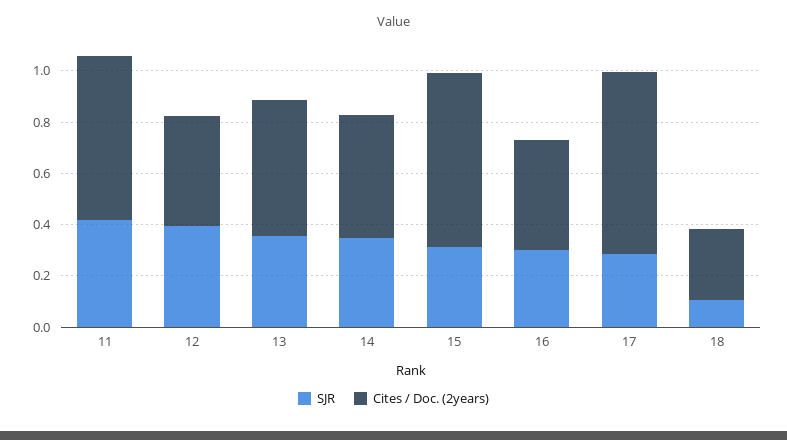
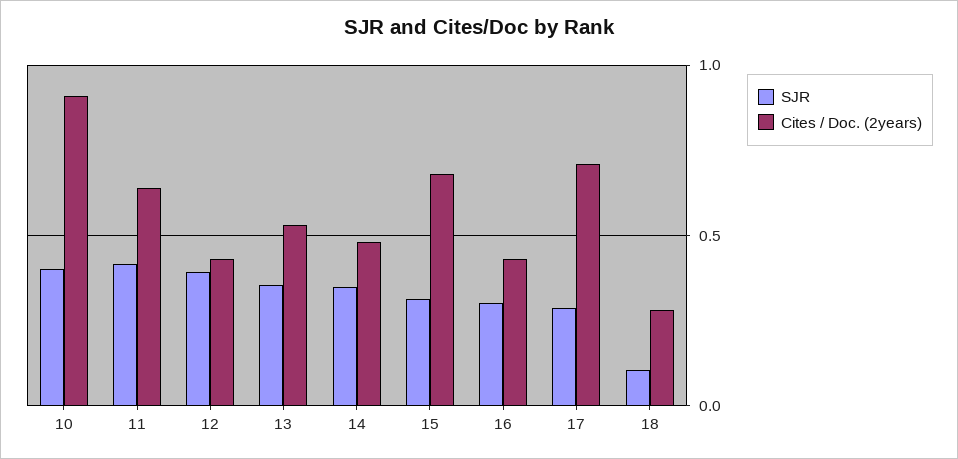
  {
    "SJR": {
      "11": 0.4,
      "12": 0.4,
      "13": 0.35,
      "14": 0.35,
      "15": 0.3,
      "16": 0.3,
      "17": 0.3,
-     "18": 0.1
+     "18": 0.1,
+     "10": 0.4
    },
    "Cites / Doc. (2years)": {
      "11": 0.65,
      "12": 0.45,
      "13": 0.55,
      "14": 0.5,
      "15": 0.7,
      "16": 0.45,
      "17": 0.7,
-     "18": 0.3
+     "18": 0.3,
+     "10": 0.9
    }
  }

